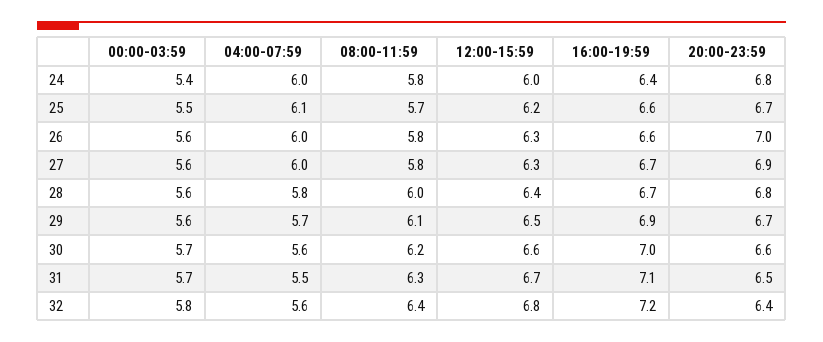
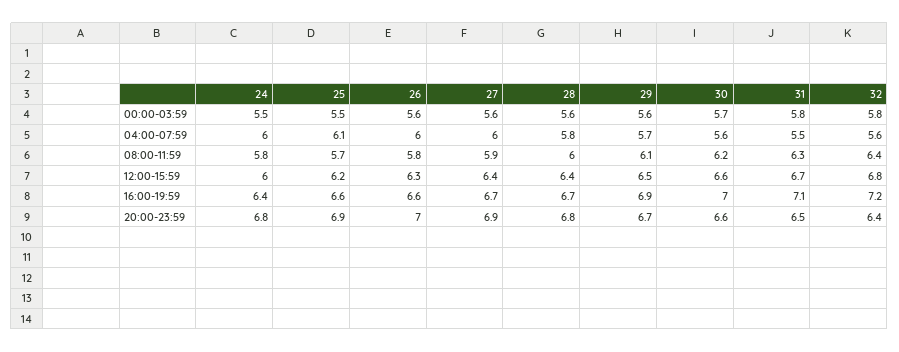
  {
    "00:00-03:59": {
-     "24": 5.4,
+     "24": 5.5,
      "25": 5.5,
      "26": 5.6,
      "27": 5.6,
      "28": 5.6,
      "29": 5.6,
      "30": 5.7,
-     "31": 5.7,
+     "31": 5.8,
      "32": 5.8
    },
    "04:00-07:59": {
      "24": 6,
      "25": 6.1,
      "26": 6,
      "27": 6,
      "28": 5.8,
      "29": 5.7,
      "30": 5.6,
      "31": 5.5,
      "32": 5.6
    },
    "08:00-11:59": {
      "24": 5.8,
      "25": 5.7,
      "26": 5.8,
-     "27": 5.8,
+     "27": 5.9,
      "28": 6,
      "29": 6.1,
      "30": 6.2,
      "31": 6.3,
      "32": 6.4
    },
    "12:00-15:59": {
      "24": 6,
      "25": 6.2,
      "26": 6.3,
-     "27": 6.3,
+     "27": 6.4,
      "28": 6.4,
      "29": 6.5,
      "30": 6.6,
      "31": 6.7,
      "32": 6.8
    },
    "16:00-19:59": {
      "24": 6.4,
      "25": 6.6,
      "26": 6.6,
      "27": 6.7,
      "28": 6.7,
      "29": 6.9,
      "30": 7,
      "31": 7.1,
      "32": 7.2
    },
    "20:00-23:59": {
      "24": 6.8,
-     "25": 6.7,
+     "25": 6.9,
      "26": 7,
      "27": 6.9,
      "28": 6.8,
      "29": 6.7,
      "30": 6.6,
      "31": 6.5,
      "32": 6.4
    }
  }

